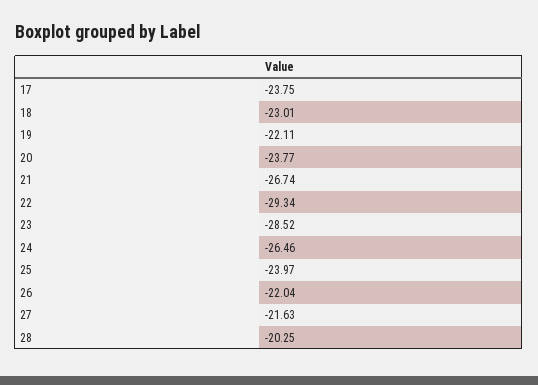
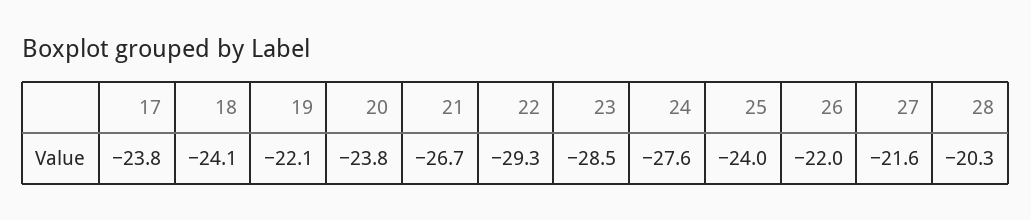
  {
    "17": -23.75,
-   "18": -23.01,
+   "18": -24.1,
    "19": -22.11,
    "20": -23.77,
    "21": -26.74,
    "22": -29.34,
    "23": -28.52,
-   "24": -26.46,
+   "24": -27.6,
    "25": -23.97,
    "26": -22.04,
    "27": -21.63,
    "28": -20.25
  }

